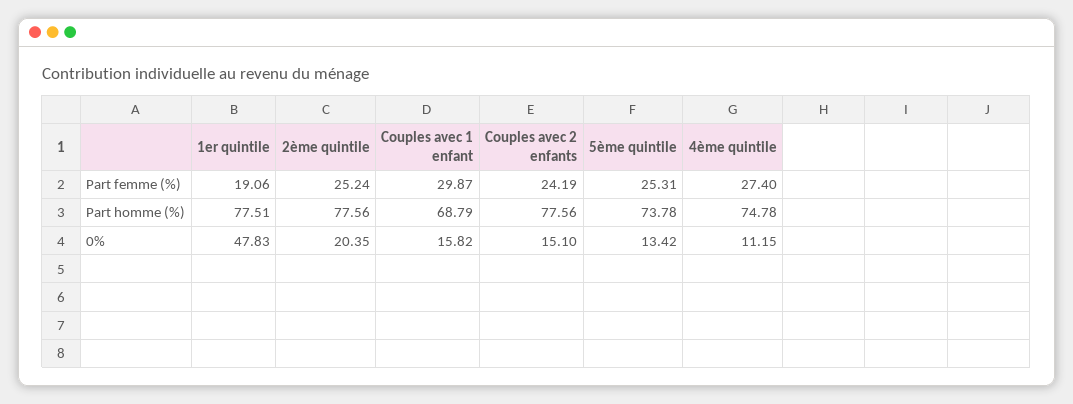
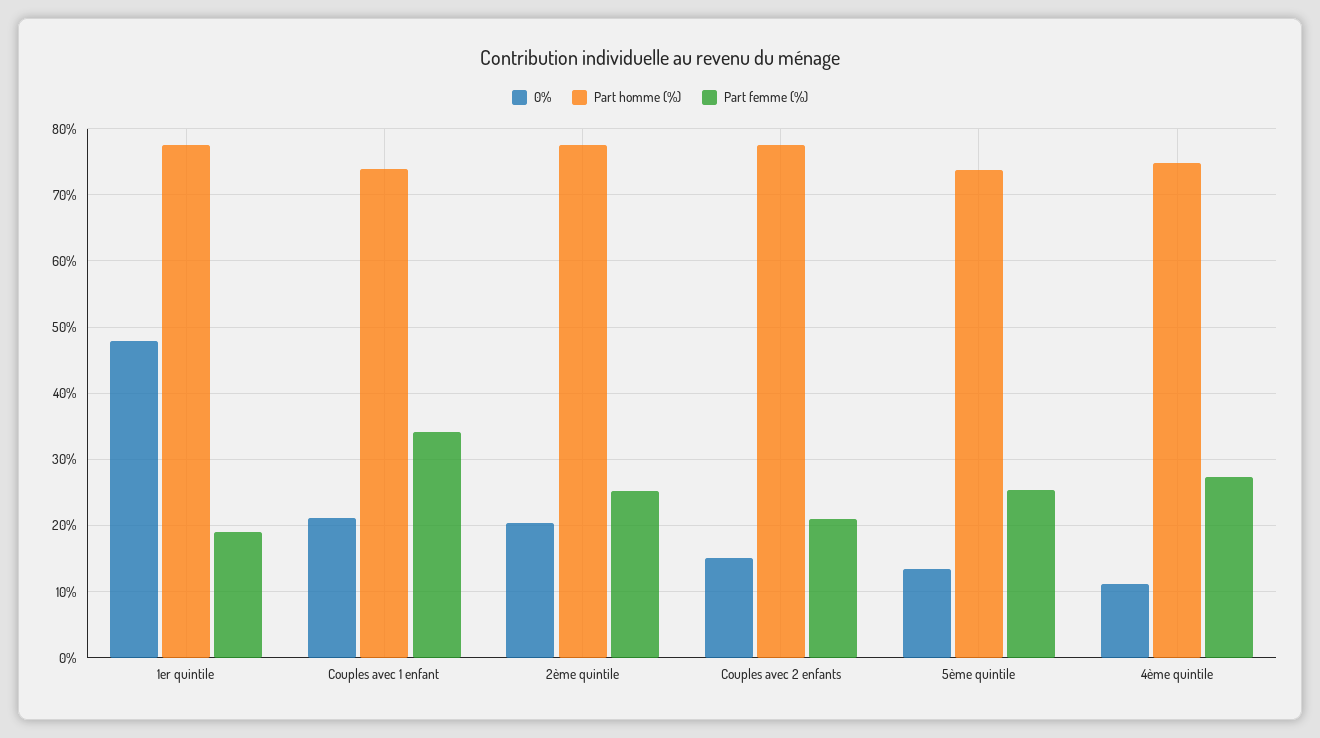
  {
    "Part femme (%)": {
      "1er quintile": 19.06,
      "2ème quintile": 25.24,
-     "Couples avec 1 enfant": 29.87,
+     "Couples avec 1 enfant": 34,
-     "Couples avec 2 enfants": 24.19,
+     "Couples avec 2 enfants": 21,
      "5ème quintile": 25.31,
      "4ème quintile": 27.4
    },
    "Part homme (%)": {
      "1er quintile": 77.51,
      "2ème quintile": 77.56,
-     "Couples avec 1 enfant": 68.79,
+     "Couples avec 1 enfant": 74,
      "Couples avec 2 enfants": 77.56,
      "5ème quintile": 73.78,
      "4ème quintile": 74.78
    },
    "0%": {
      "1er quintile": 47.83,
      "2ème quintile": 20.35,
-     "Couples avec 1 enfant": 15.82,
+     "Couples avec 1 enfant": 21,
      "Couples avec 2 enfants": 15.1,
      "5ème quintile": 13.42,
      "4ème quintile": 11.15
    }
  }

